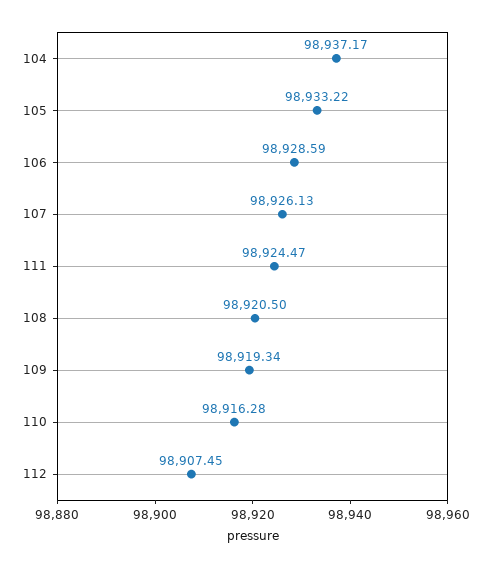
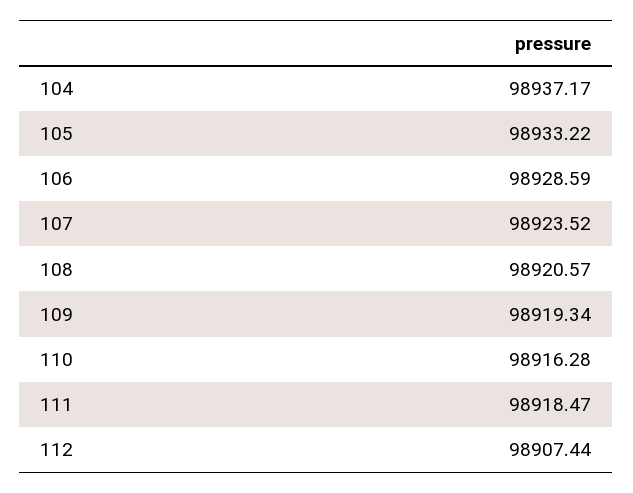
  {
    "104": 98937.17,
    "105": 98933.22,
    "106": 98928.59,
-   "107": 98926.13,
+   "107": 98923.52,
-   "111": 98924.47,
+   "111": 98918.47,
-   "108": 98920.5,
+   "108": 98920.57,
    "109": 98919.34,
    "110": 98916.28,
-   "112": 98907.45
+   "112": 98907.44
  }

